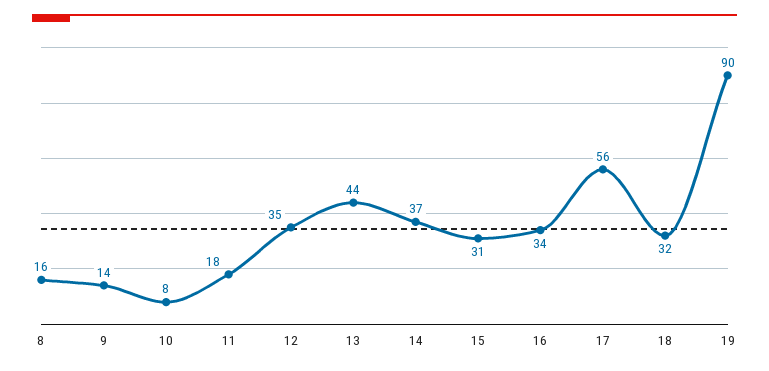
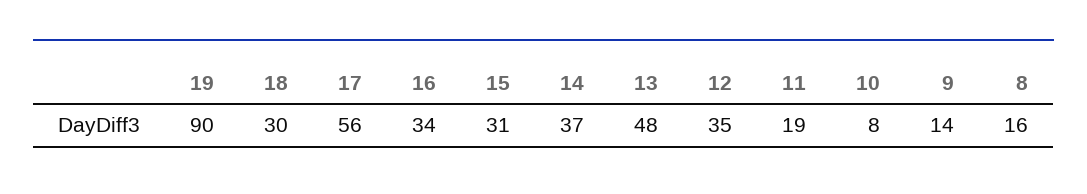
  {
    "8": 16,
    "9": 14,
    "10": 8,
-   "11": 18,
+   "11": 19,
    "12": 35,
-   "13": 44,
+   "13": 48,
    "14": 37,
    "15": 31,
    "16": 34,
    "17": 56,
-   "18": 32,
+   "18": 30,
    "19": 90
  }

